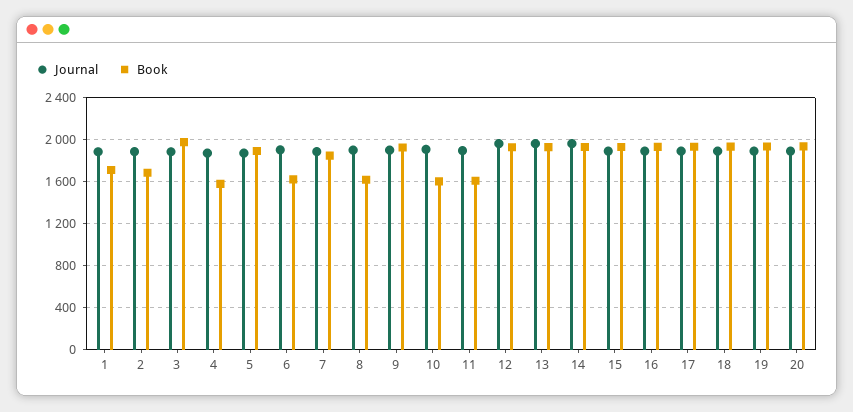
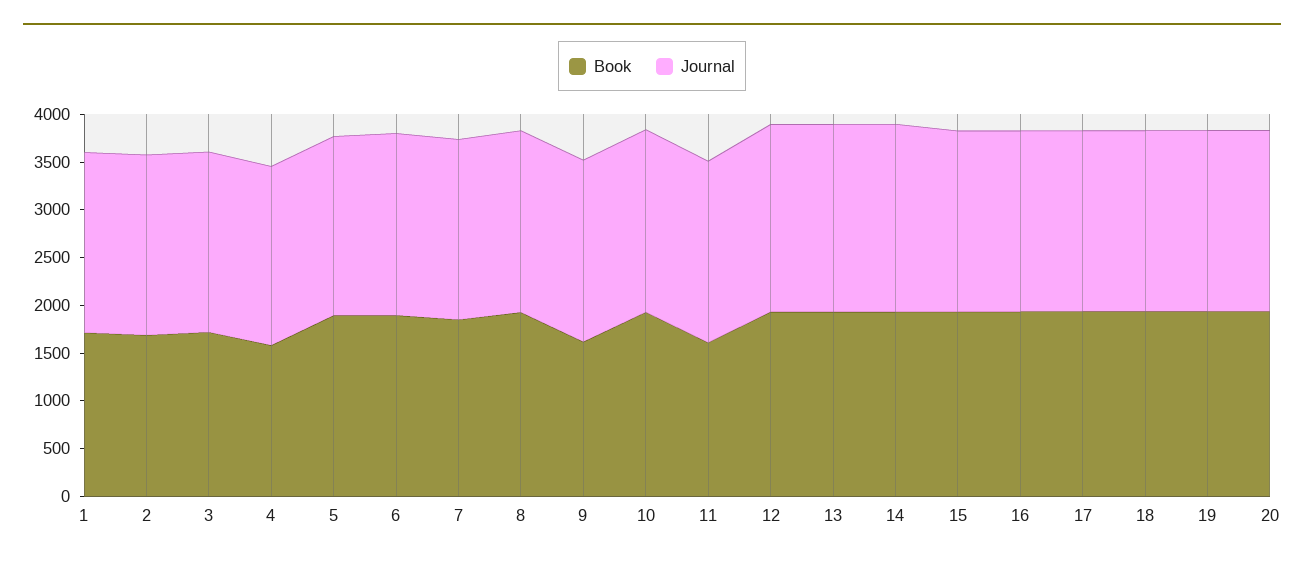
  {
    "Journal": {
      "1": 1900,
      "2": 1900,
      "3": 1900,
      "4": 1900,
      "5": 1900,
      "6": 1900,
      "7": 1900,
      "8": 1900,
      "9": 1900,
      "10": 1900,
      "11": 1900,
      "12": 2000,
      "13": 2000,
      "14": 2000,
      "15": 1900,
      "16": 1900,
      "17": 1900,
      "18": 1900,
      "19": 1900,
      "20": 1900
    },
    "Book": {
      "1": 1700,
      "2": 1700,
-     "3": 2000,
+     "3": 1700,
      "4": 1600,
      "5": 1900,
-     "6": 1600,
+     "6": 1900,
      "7": 1900,
-     "8": 1600,
+     "8": 1900,
-     "9": 1900,
+     "9": 1600,
-     "10": 1600,
+     "10": 1900,
      "11": 1600,
      "12": 1900,
      "13": 1900,
      "14": 1900,
      "15": 1900,
      "16": 1900,
      "17": 1900,
      "18": 1900,
      "19": 1900,
      "20": 1900
    }
  }

